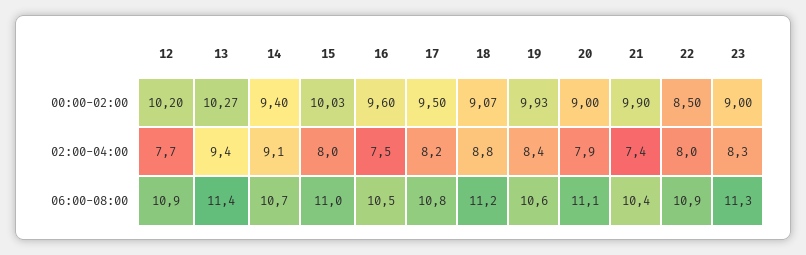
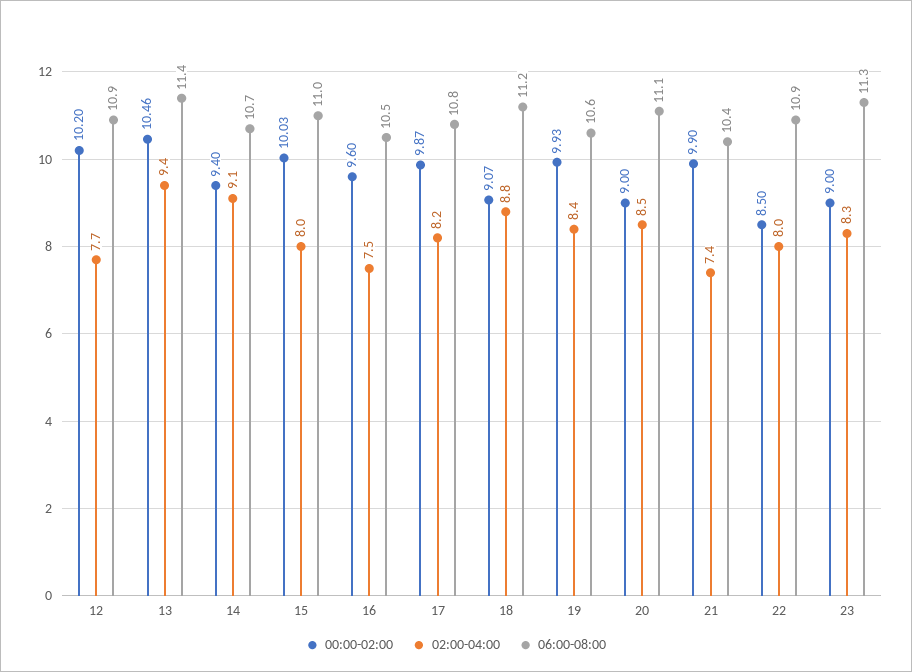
  {
    "00:00-02:00": {
      "12": 10.2,
-     "13": 10.27,
+     "13": 10.46,
      "14": 9.4,
      "15": 10.03,
      "16": 9.6,
-     "17": 9.5,
+     "17": 9.87,
      "18": 9.07,
      "19": 9.93,
      "20": 9,
      "21": 9.9,
      "22": 8.5,
      "23": 9
    },
    "02:00-04:00": {
      "12": 7.7,
      "13": 9.4,
      "14": 9.1,
      "15": 8,
      "16": 7.5,
      "17": 8.2,
      "18": 8.8,
      "19": 8.4,
-     "20": 7.9,
+     "20": 8.5,
      "21": 7.4,
      "22": 8,
      "23": 8.3
    },
    "06:00-08:00": {
      "12": 10.9,
      "13": 11.4,
      "14": 10.7,
      "15": 11,
      "16": 10.5,
      "17": 10.8,
      "18": 11.2,
      "19": 10.6,
      "20": 11.1,
      "21": 10.4,
      "22": 10.9,
      "23": 11.3
    }
  }

